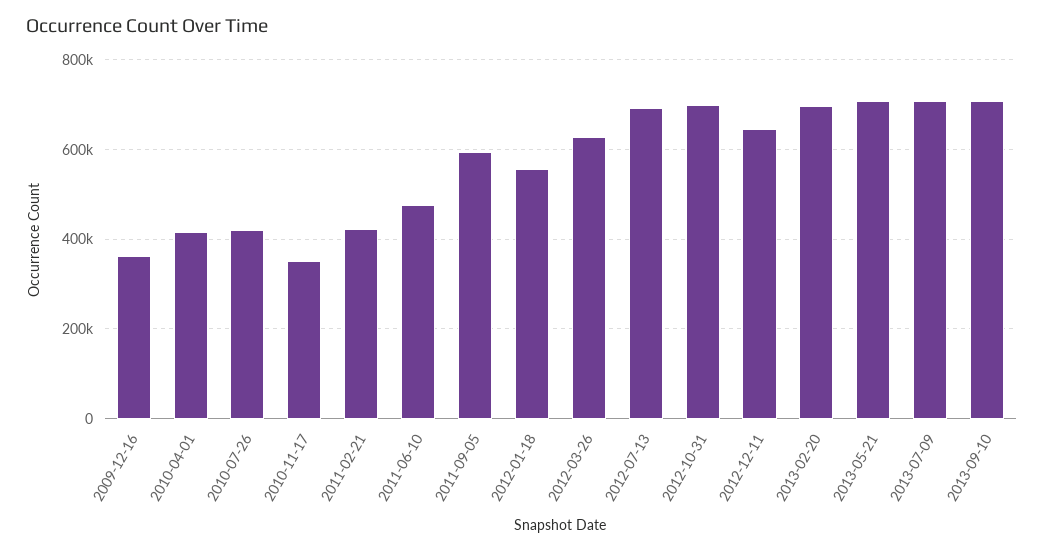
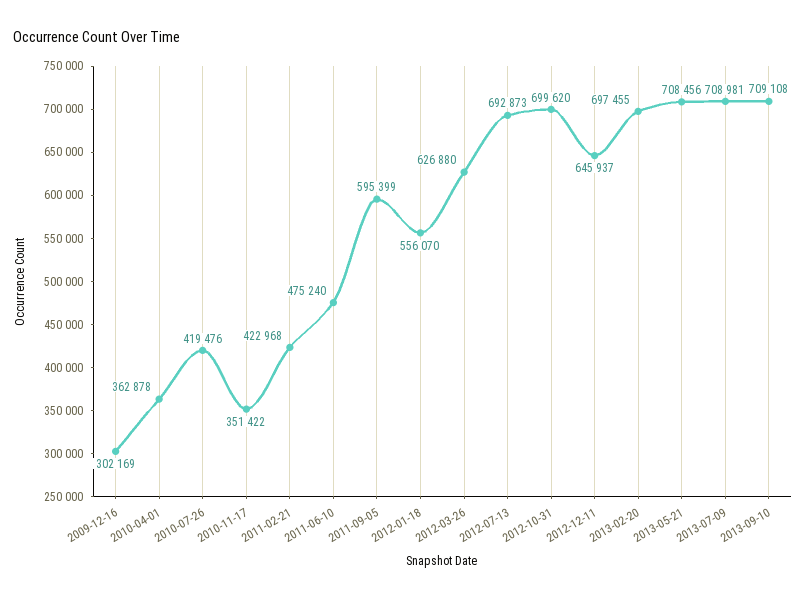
  {
-   "2009-12-16": 360000,
+   "2009-12-16": 302169,
-   "2010-04-01": 420000,
+   "2010-04-01": 362878,
    "2010-07-26": 419476,
    "2010-11-17": 351422,
    "2011-02-21": 422968,
    "2011-06-10": 475240,
    "2011-09-05": 595399,
    "2012-01-18": 556070,
    "2012-03-26": 626880,
    "2012-07-13": 692873,
    "2012-10-31": 699620,
    "2012-12-11": 645937,
    "2013-02-20": 697455,
    "2013-05-21": 708456,
    "2013-07-09": 708981,
    "2013-09-10": 709108
  }

